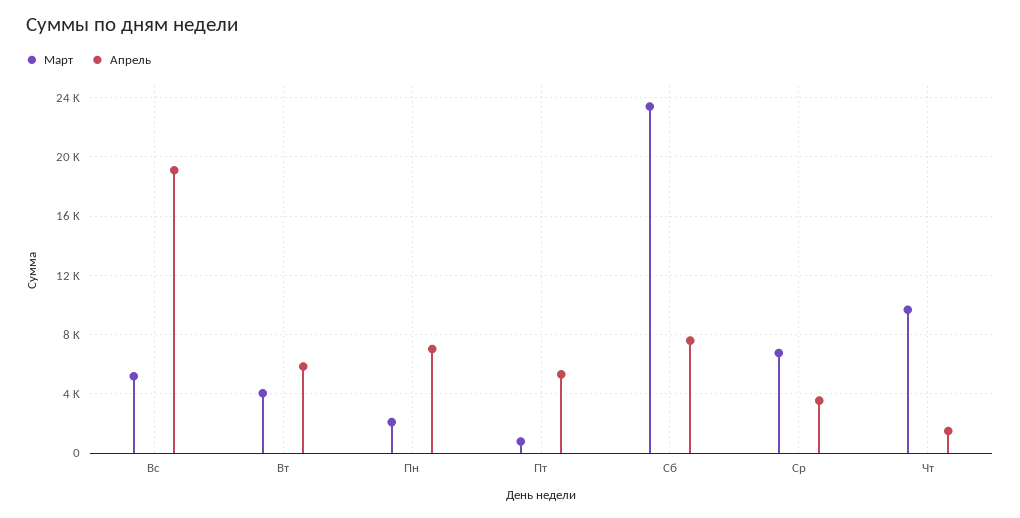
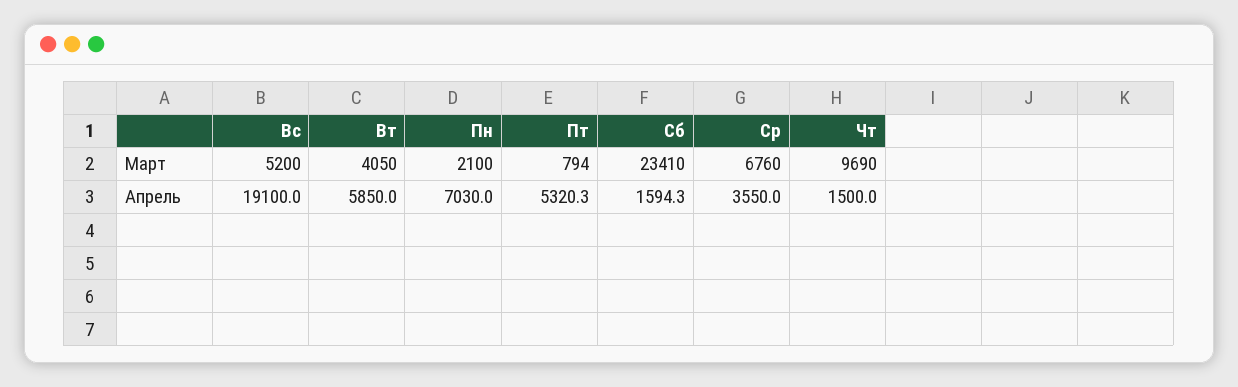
  {
    "Март": {
      "Вс": 5200,
      "Вт": 4050,
      "Пн": 2100,
      "Пт": 794,
      "Сб": 23410,
      "Ср": 6760,
      "Чт": 9690
    },
    "Апрель": {
      "Вс": 19100,
      "Вт": 5850,
      "Пн": 7030,
      "Пт": 5320.3,
-     "Сб": 7500,
+     "Сб": 1594.3,
      "Ср": 3550,
      "Чт": 1500
    }
  }

